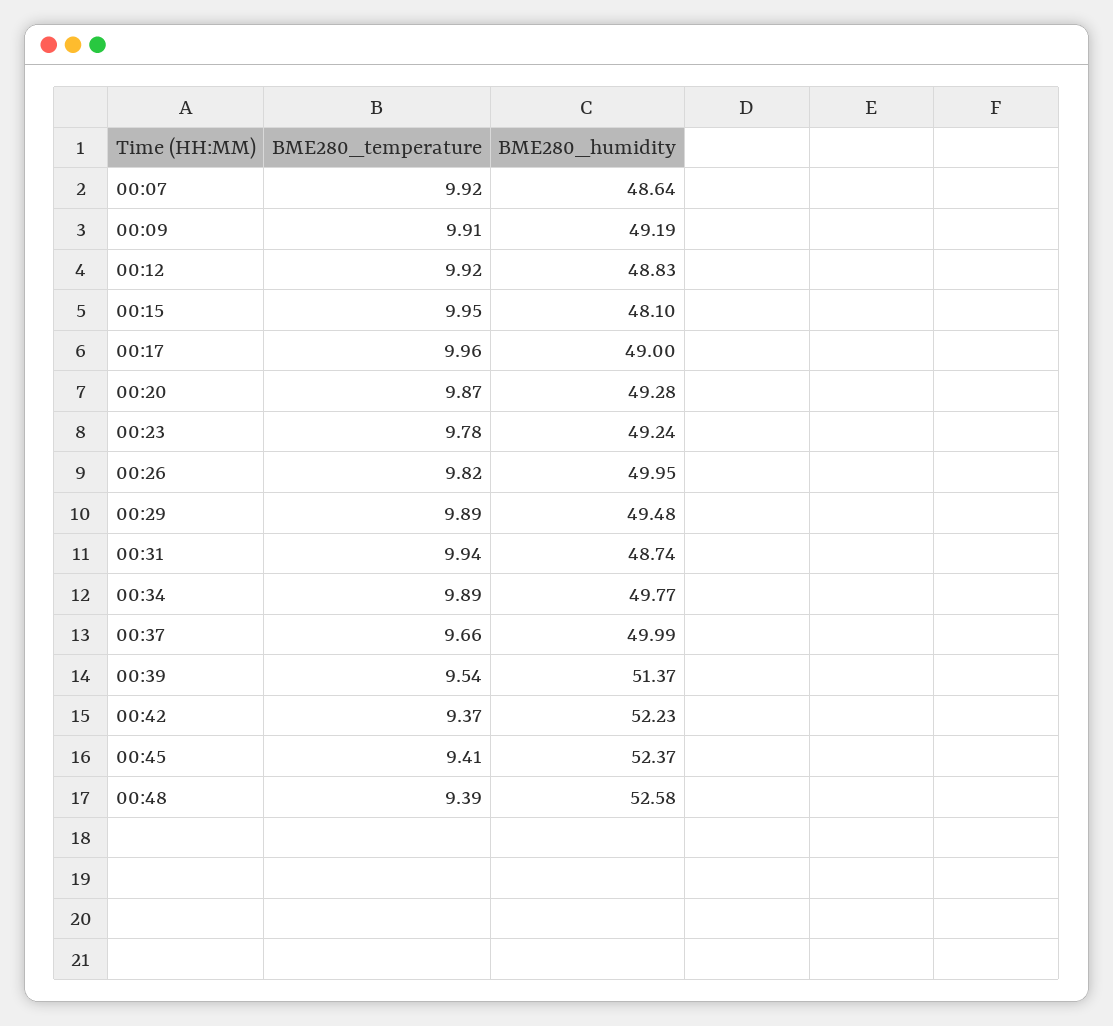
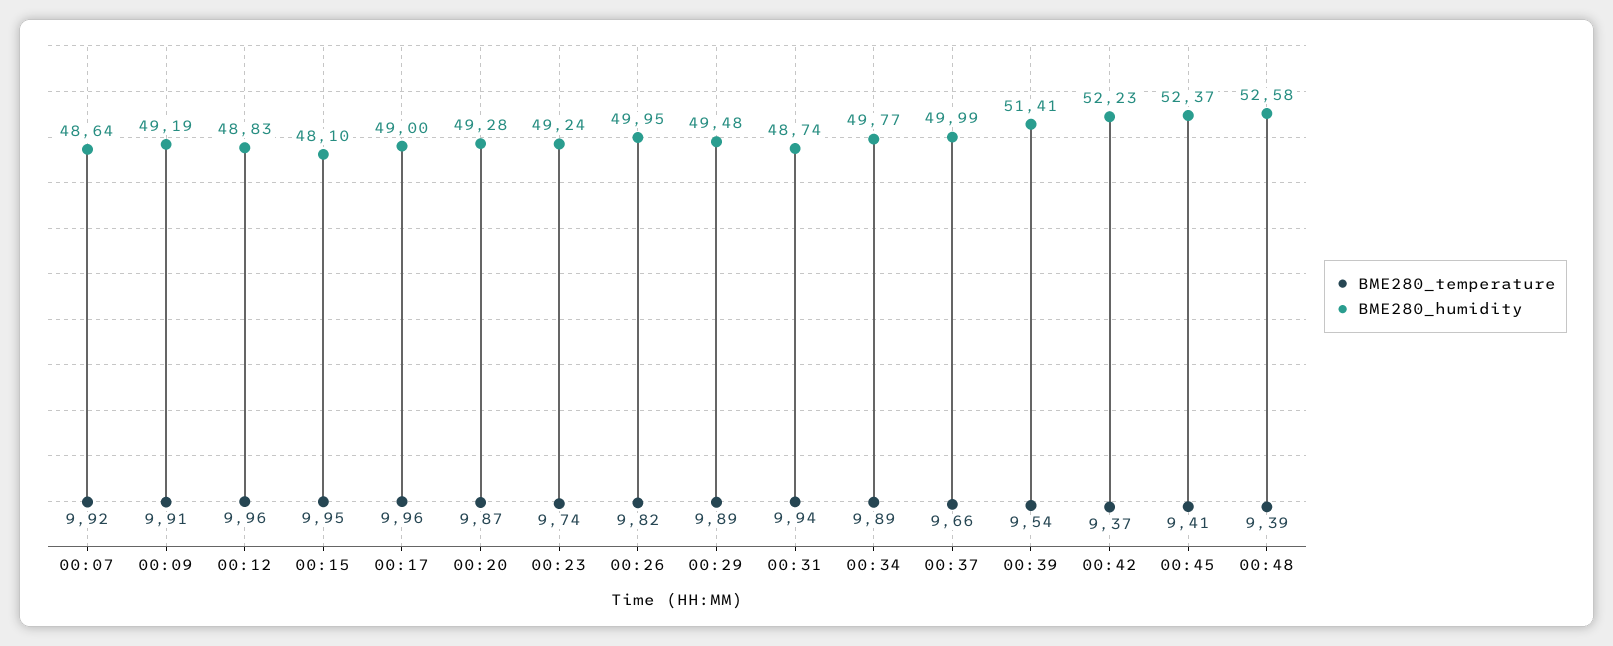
  {
    "BME280_temperature": {
      "00:07": 9.92,
      "00:09": 9.91,
-     "00:12": 9.92,
+     "00:12": 9.96,
      "00:15": 9.95,
      "00:17": 9.96,
      "00:20": 9.87,
-     "00:23": 9.78,
+     "00:23": 9.74,
      "00:26": 9.82,
      "00:29": 9.89,
      "00:31": 9.94,
      "00:34": 9.89,
      "00:37": 9.66,
      "00:39": 9.54,
      "00:42": 9.37,
      "00:45": 9.41,
      "00:48": 9.39
    },
    "BME280_humidity": {
      "00:07": 48.64,
      "00:09": 49.19,
      "00:12": 48.83,
      "00:15": 48.1,
      "00:17": 49,
      "00:20": 49.28,
      "00:23": 49.24,
      "00:26": 49.95,
      "00:29": 49.48,
      "00:31": 48.74,
      "00:34": 49.77,
      "00:37": 49.99,
-     "00:39": 51.37,
+     "00:39": 51.41,
      "00:42": 52.23,
      "00:45": 52.37,
      "00:48": 52.58
    }
  }

